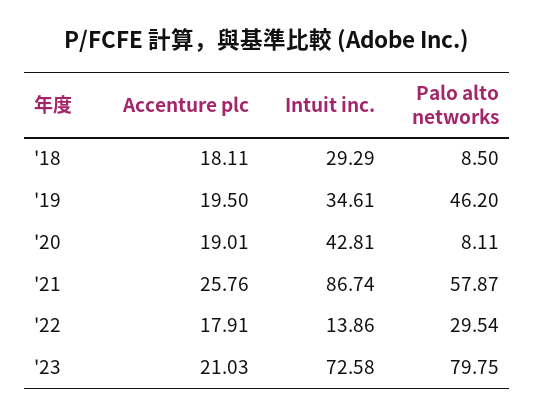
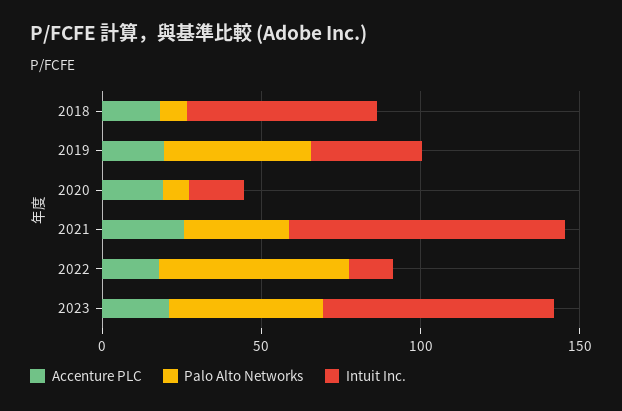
  {
    "Accenture plc": {
      "'18": 18.11,
      "'19": 19.5,
      "'20": 19.01,
      "'21": 25.76,
      "'22": 17.91,
      "'23": 21.03
    },
    "Intuit inc.": {
-     "'18": 29.29,
+     "'18": 60,
      "'19": 34.61,
-     "'20": 42.81,
+     "'20": 20,
      "'21": 86.74,
      "'22": 13.86,
      "'23": 72.58
    },
    "Palo alto networks": {
      "'18": 8.5,
      "'19": 46.2,
      "'20": 8.11,
-     "'21": 57.87,
+     "'21": 30,
-     "'22": 29.54,
+     "'22": 60,
-     "'23": 79.75
+     "'23": 50
    }
  }

